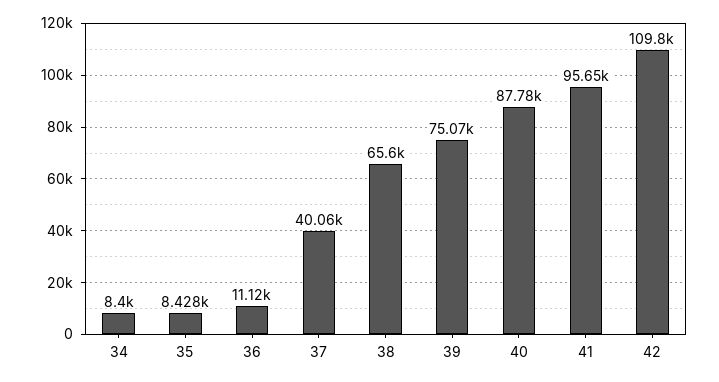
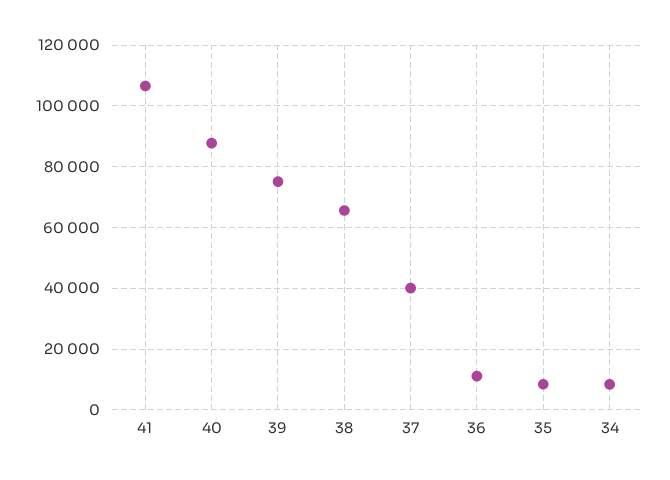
  {
    "34": 8400,
    "35": 8428,
    "36": 11120,
    "37": 40060,
    "38": 65600,
    "39": 75070,
    "40": 87780,
-   "41": 95650,
+   "41": 106000
-   "42": 109800
  }

